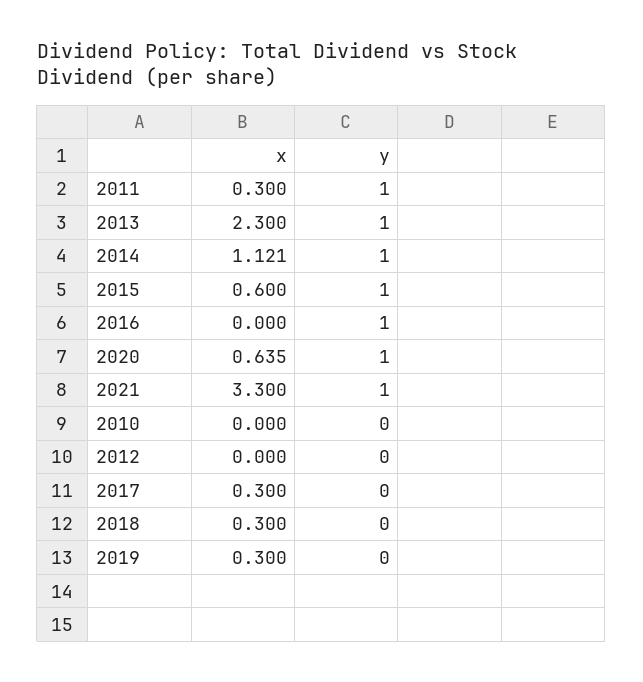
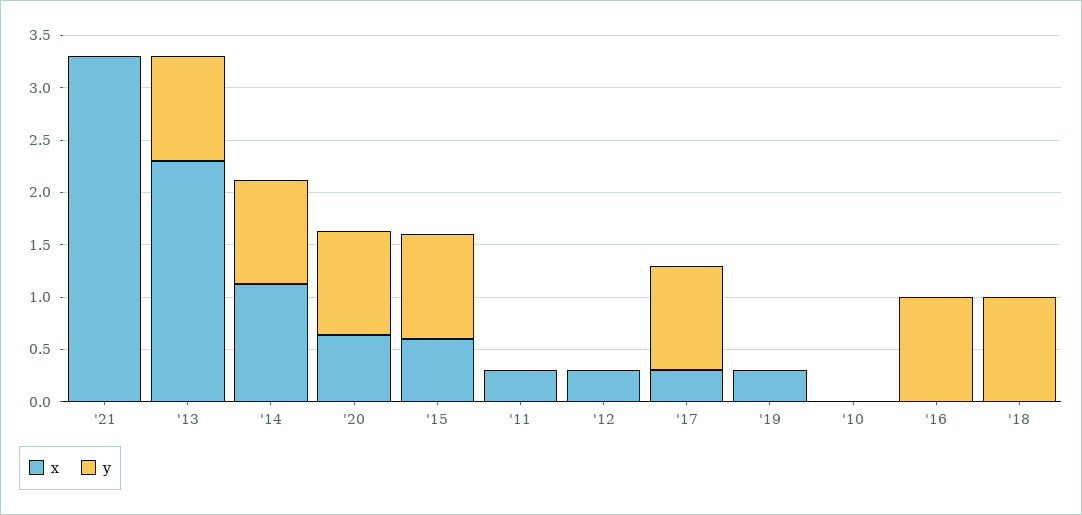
  {
    "x": {
      "2011": 0.3,
      "2013": 2.3,
      "2014": 1.121,
      "2015": 0.6,
      "2016": 0,
      "2020": 0.635,
      "2021": 3.3,
      "2010": 0,
-     "2012": 0,
+     "2012": 0.3,
      "2017": 0.3,
-     "2018": 0.3,
+     "2018": 0,
      "2019": 0.3
    },
    "y": {
-     "2011": 1,
+     "2011": 0,
      "2013": 1,
      "2014": 1,
      "2015": 1,
      "2016": 1,
      "2020": 1,
-     "2021": 1,
+     "2021": 0,
      "2010": 0,
      "2012": 0,
-     "2017": 0,
+     "2017": 1,
-     "2018": 0,
+     "2018": 1,
      "2019": 0
    }
  }

